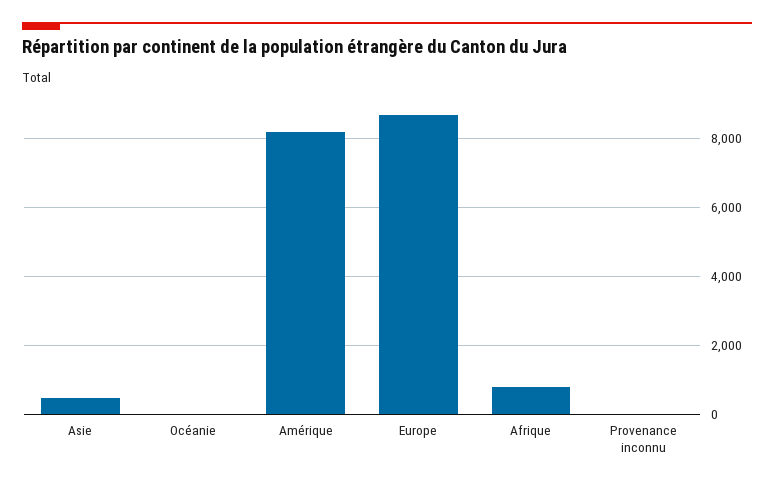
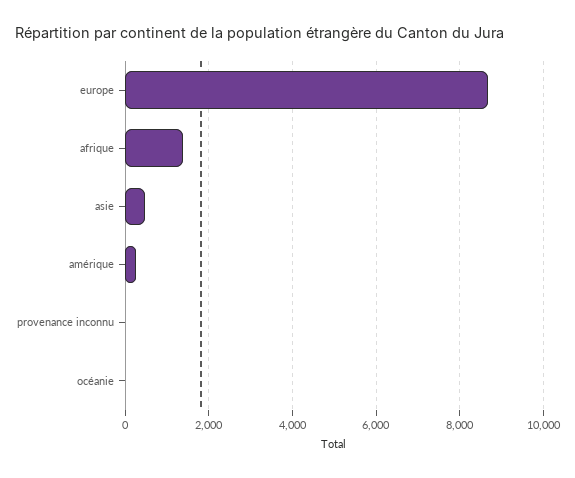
  {
    "Asie": 400,
    "Océanie": 0,
-   "Amérique": 8200,
+   "Amérique": 200,
    "Europe": 8600,
-   "Afrique": 800,
+   "Afrique": 1400,
    "Provenance inconnu": 0
  }

